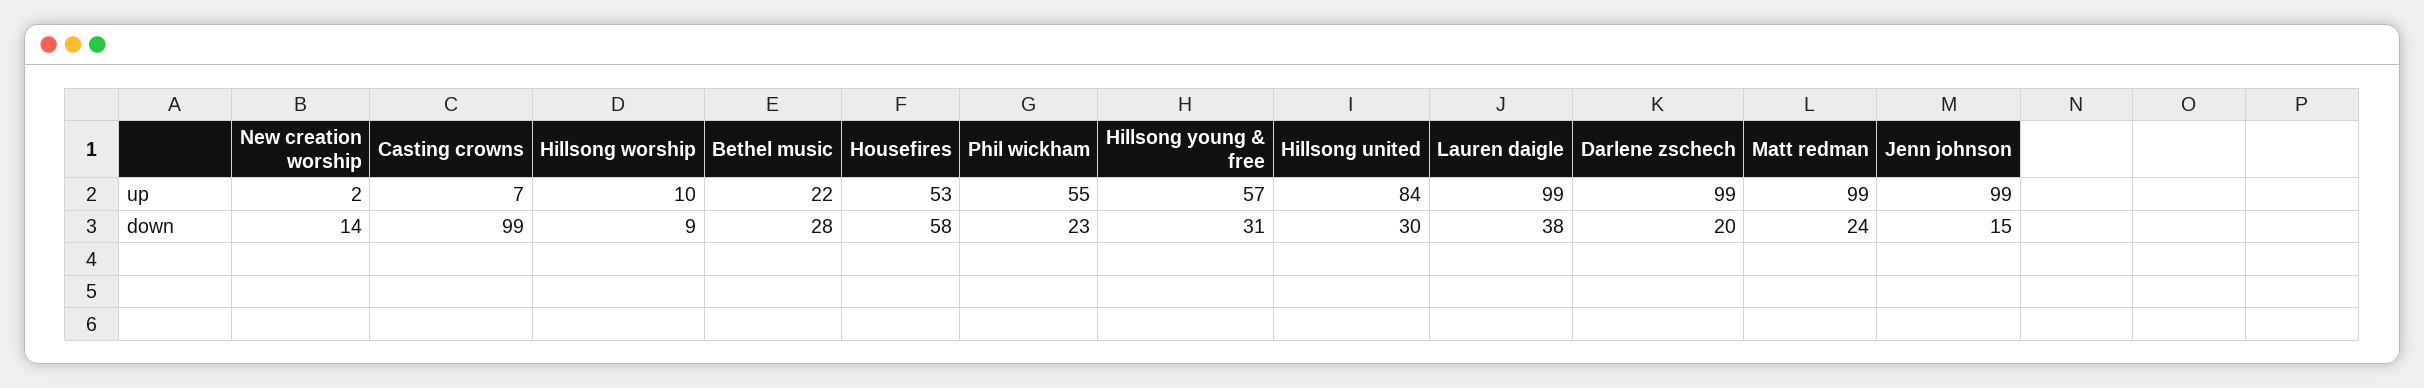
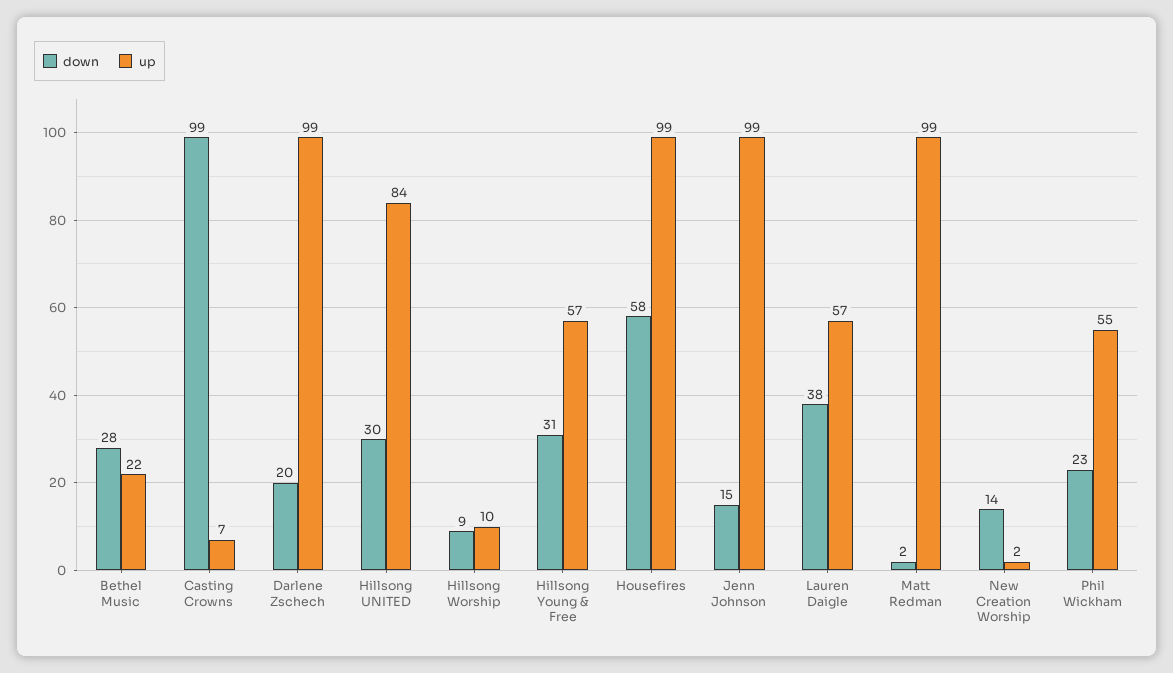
  {
    "up": {
      "New creation worship": 2,
      "Casting crowns": 7,
      "Hillsong worship": 10,
      "Bethel music": 22,
-     "Housefires": 53,
+     "Housefires": 99,
      "Phil wickham": 55,
      "Hillsong young & free": 57,
      "Hillsong united": 84,
-     "Lauren daigle": 99,
+     "Lauren daigle": 57,
      "Darlene zschech": 99,
      "Matt redman": 99,
      "Jenn johnson": 99
    },
    "down": {
      "New creation worship": 14,
      "Casting crowns": 99,
      "Hillsong worship": 9,
      "Bethel music": 28,
      "Housefires": 58,
      "Phil wickham": 23,
      "Hillsong young & free": 31,
      "Hillsong united": 30,
      "Lauren daigle": 38,
      "Darlene zschech": 20,
-     "Matt redman": 24,
+     "Matt redman": 2,
      "Jenn johnson": 15
    }
  }

